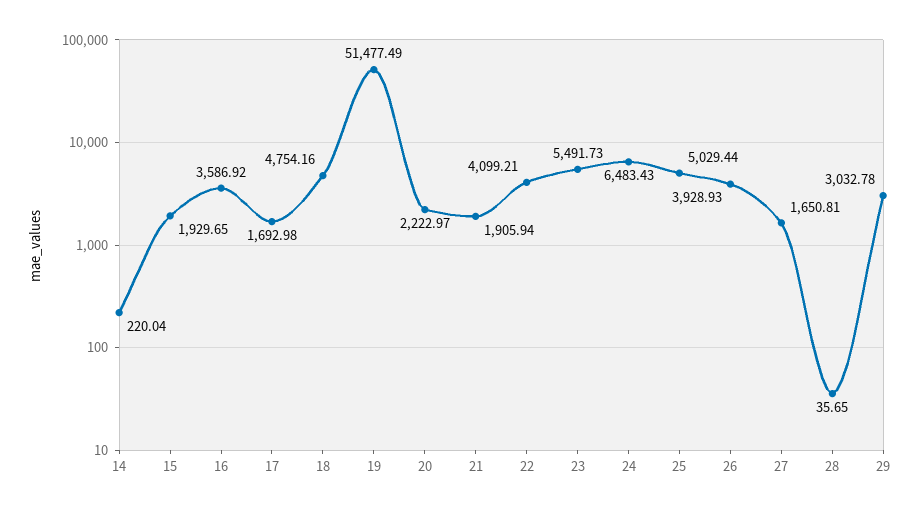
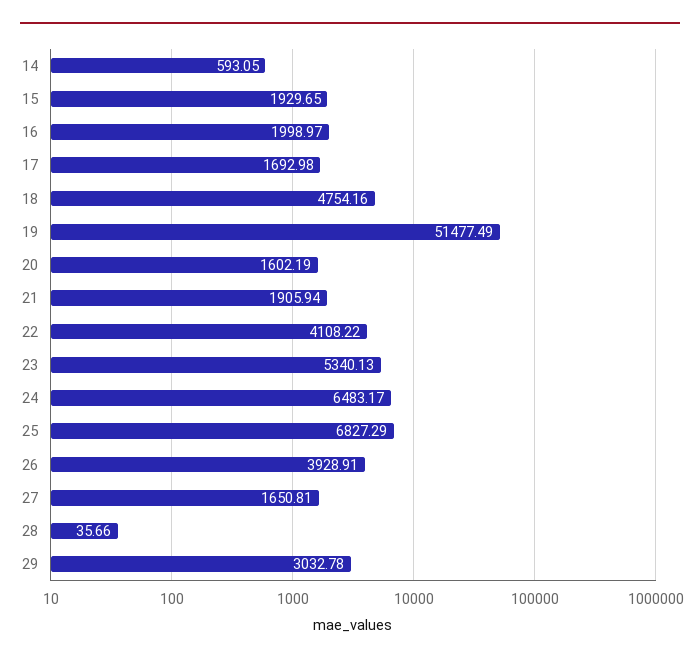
  {
-   "14": 220.04,
+   "14": 593.05,
    "15": 1929.65,
-   "16": 3586.92,
+   "16": 1998.97,
    "17": 1692.98,
    "18": 4754.16,
    "19": 51477.49,
-   "20": 2222.97,
+   "20": 1602.19,
    "21": 1905.94,
-   "22": 4099.21,
+   "22": 4108.22,
-   "23": 5491.73,
+   "23": 5340.13,
-   "24": 6483.43,
+   "24": 6483.17,
-   "25": 5029.44,
+   "25": 6827.29,
-   "26": 3928.93,
+   "26": 3928.91,
    "27": 1650.81,
-   "28": 35.65,
+   "28": 35.66,
    "29": 3032.78
  }

